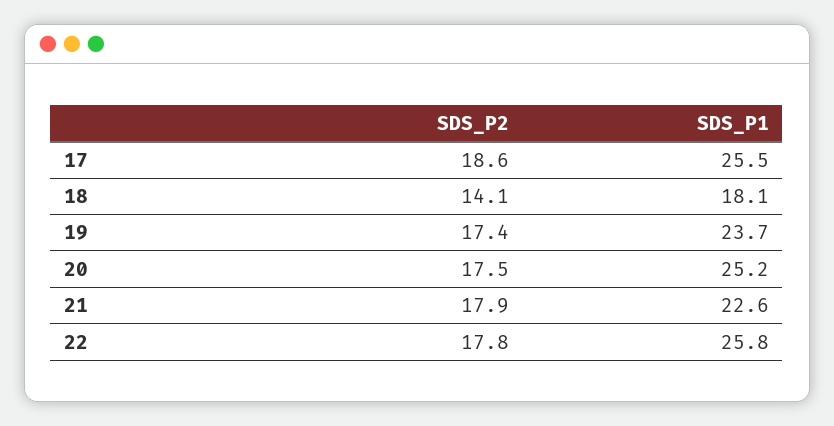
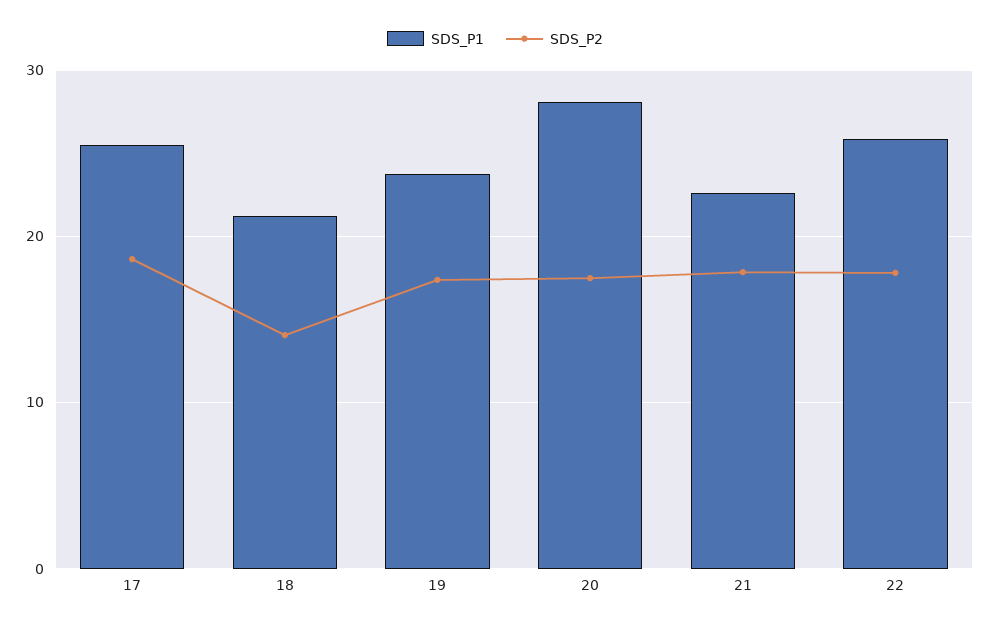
  {
    "SDS_P2": {
      "17": 18.6,
      "18": 14.1,
      "19": 17.4,
      "20": 17.5,
      "21": 17.9,
      "22": 17.8
    },
    "SDS_P1": {
      "17": 25.5,
-     "18": 18.1,
+     "18": 21,
      "19": 23.7,
-     "20": 25.2,
+     "20": 28,
      "21": 22.6,
      "22": 25.8
    }
  }

